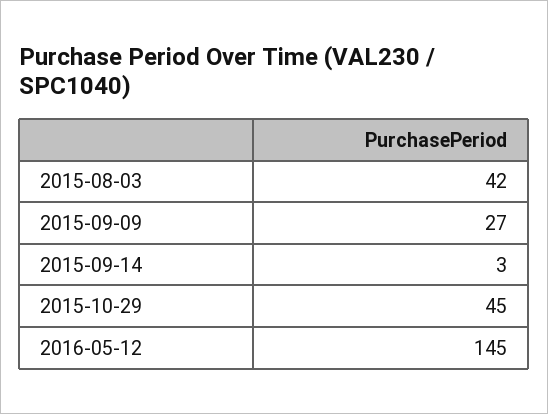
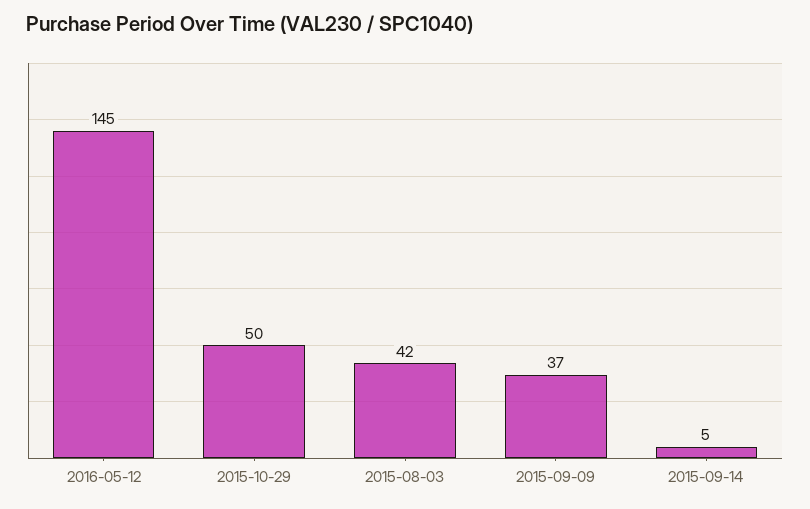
  {
    "2015-08-03": 42,
-   "2015-09-09": 27,
+   "2015-09-09": 37,
-   "2015-09-14": 3,
+   "2015-09-14": 5,
-   "2015-10-29": 45,
+   "2015-10-29": 50,
    "2016-05-12": 145
  }

